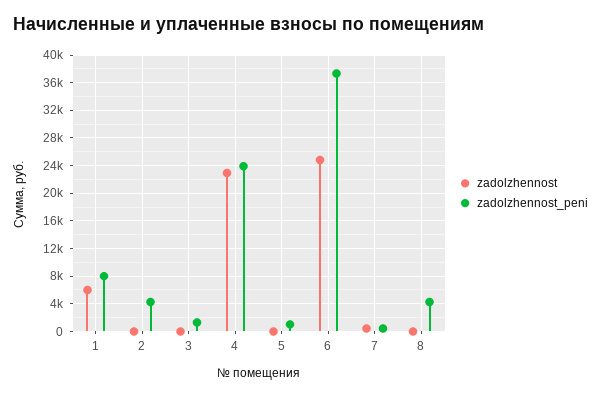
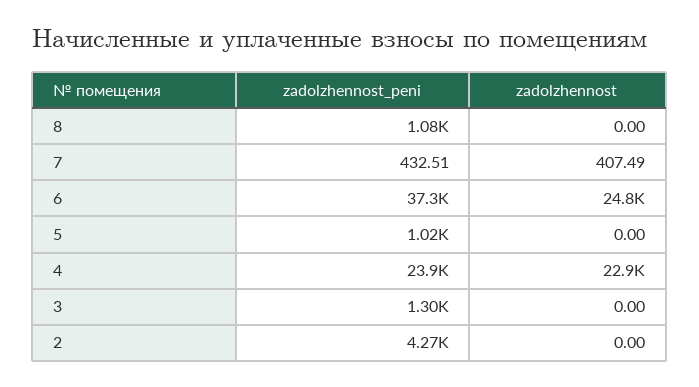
  {
    "zadolzhennost": {
-     "1": 6000,
      "2": 0,
      "3": 0,
      "4": 22900,
      "5": 0,
      "6": 24800,
      "7": 407.49,
      "8": 0
    },
    "zadolzhennost_peni": {
-     "1": 8000,
      "2": 4270,
      "3": 1300,
      "4": 23900,
      "5": 1020,
      "6": 37300,
      "7": 432.51,
-     "8": 4000
+     "8": 1080
    }
  }

